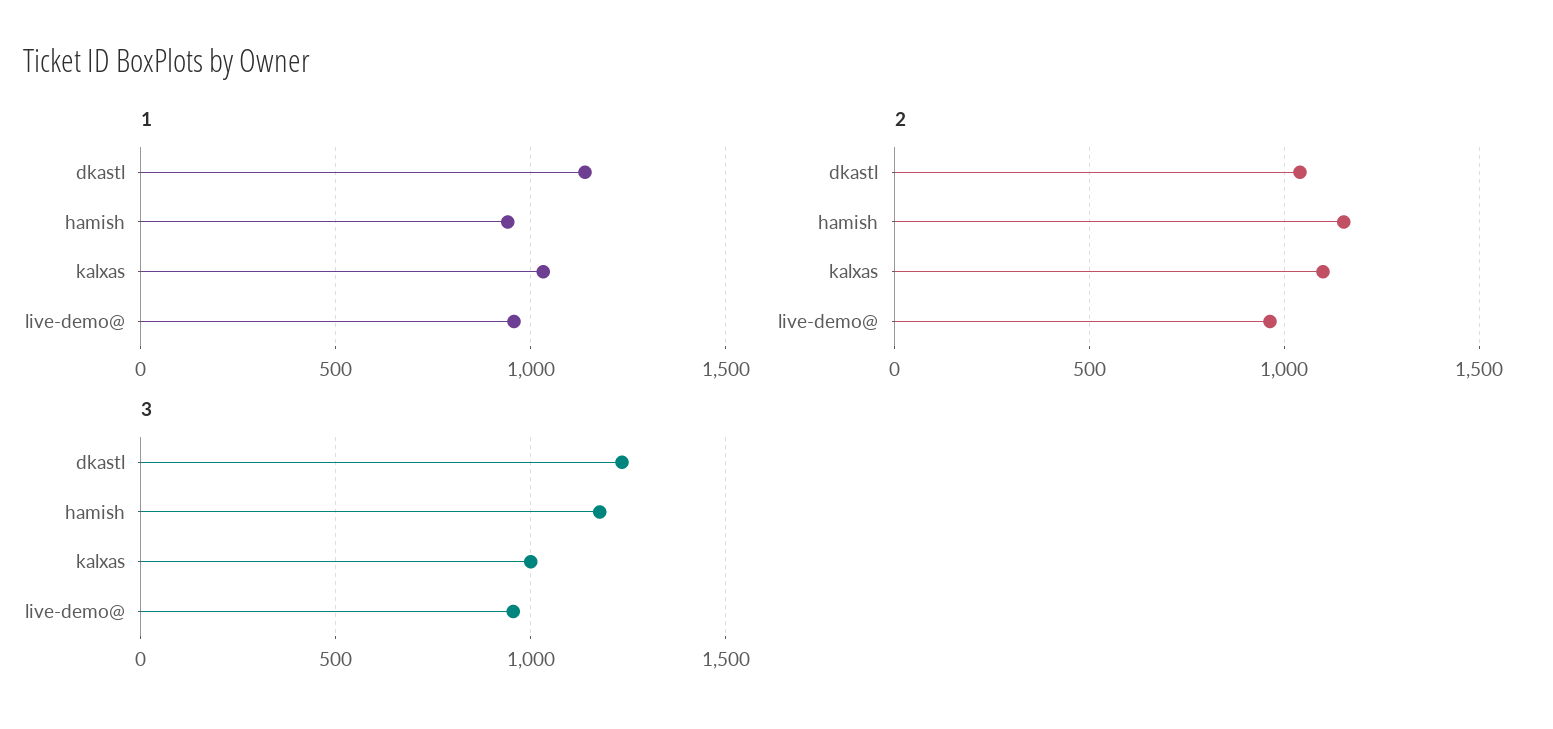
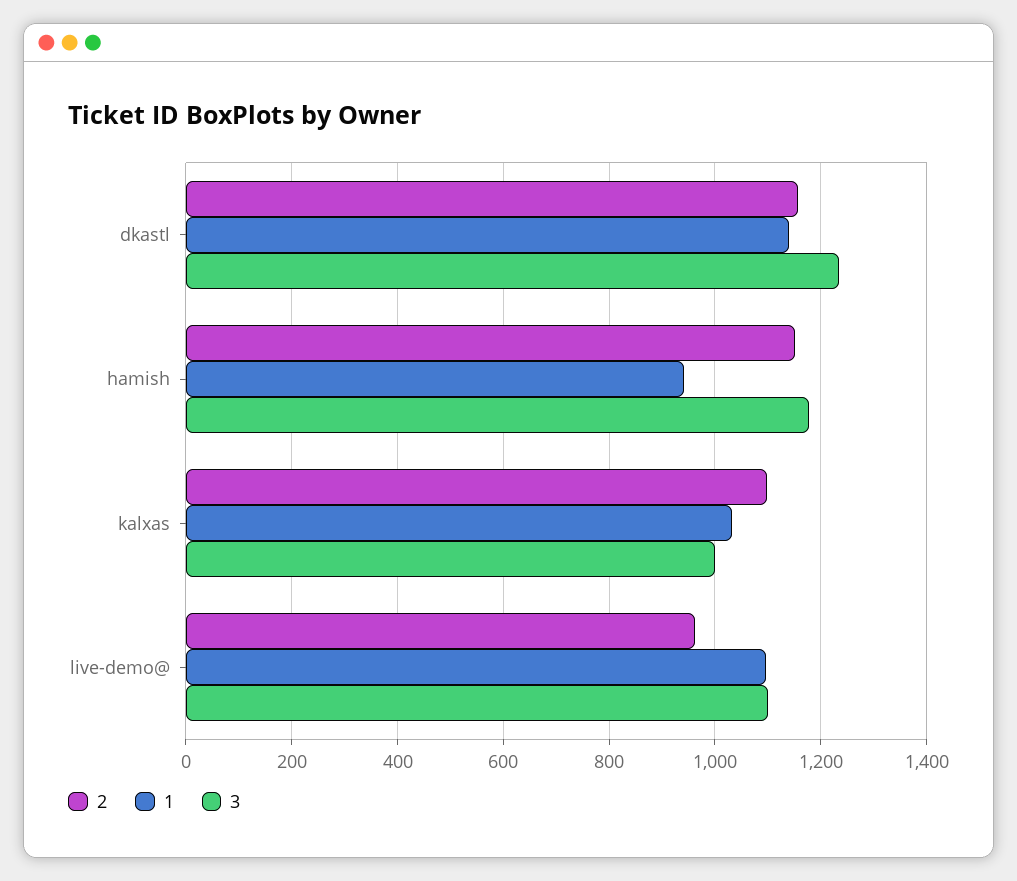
  {
    "1": {
      "dkastl": 1140,
      "hamish": 940,
      "kalxas": 1040,
-     "live-demo@": 950
+     "live-demo@": 1100
    },
    "2": {
-     "dkastl": 1050,
+     "dkastl": 1160,
      "hamish": 1160,
      "kalxas": 1100,
      "live-demo@": 960
    },
    "3": {
      "dkastl": 1240,
      "hamish": 1180,
      "kalxas": 1000,
-     "live-demo@": 950
+     "live-demo@": 1100
    }
  }

